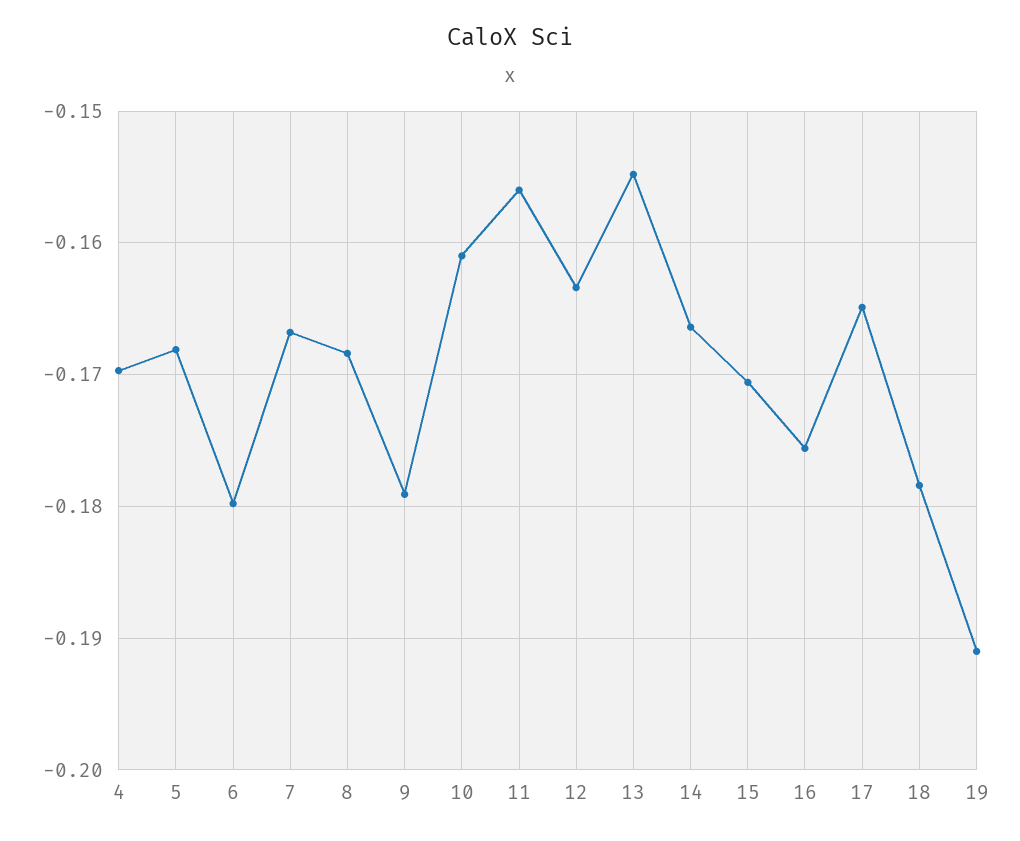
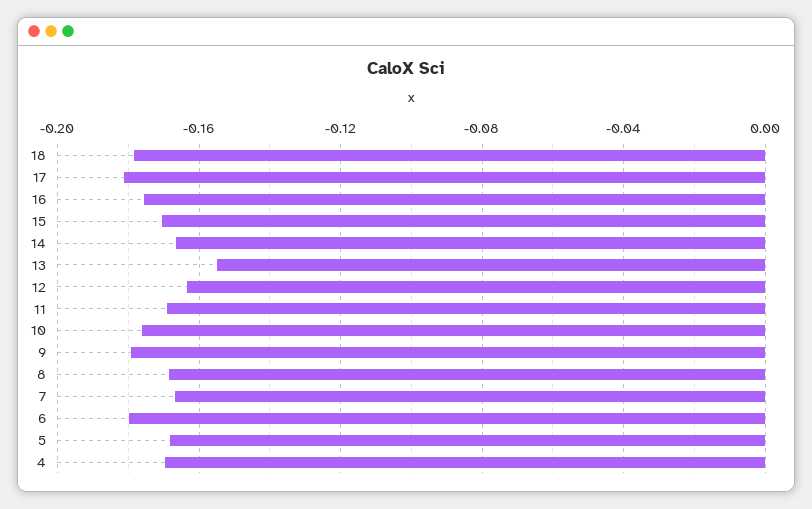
  {
    "4": -0.17,
    "5": -0.168,
    "6": -0.18,
    "7": -0.167,
    "8": -0.168,
    "9": -0.179,
-   "10": -0.161,
+   "10": -0.175,
-   "11": -0.156,
+   "11": -0.17,
    "12": -0.163,
    "13": -0.155,
    "14": -0.166,
    "15": -0.171,
    "16": -0.176,
-   "17": -0.165,
+   "17": -0.18,
-   "18": -0.178,
+   "18": -0.178
-   "19": -0.191
  }

